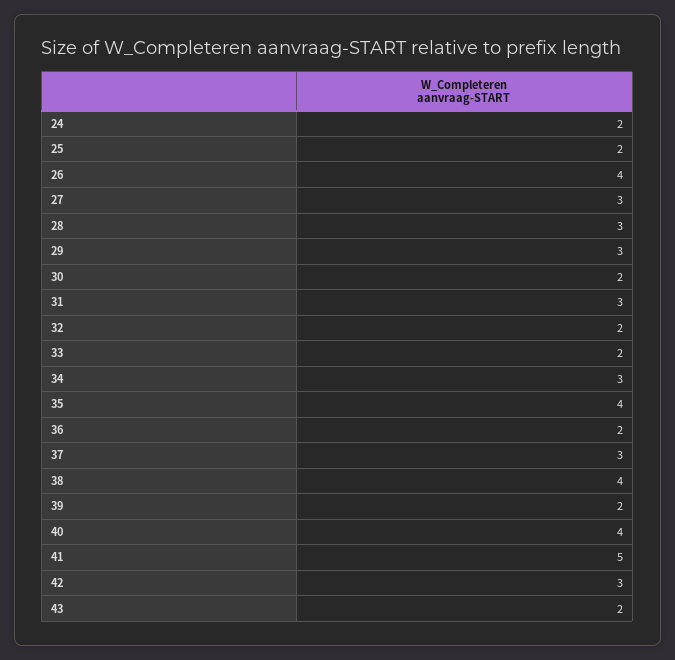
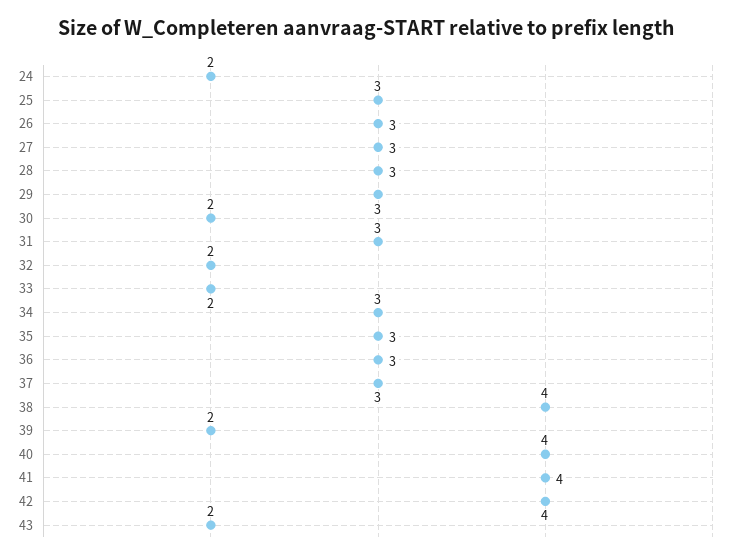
  {
    "24": 2,
-   "25": 2,
+   "25": 3,
-   "26": 4,
+   "26": 3,
    "27": 3,
    "28": 3,
    "29": 3,
    "30": 2,
    "31": 3,
    "32": 2,
    "33": 2,
    "34": 3,
-   "35": 4,
+   "35": 3,
-   "36": 2,
+   "36": 3,
    "37": 3,
    "38": 4,
    "39": 2,
    "40": 4,
-   "41": 5,
+   "41": 4,
-   "42": 3,
+   "42": 4,
    "43": 2
  }

